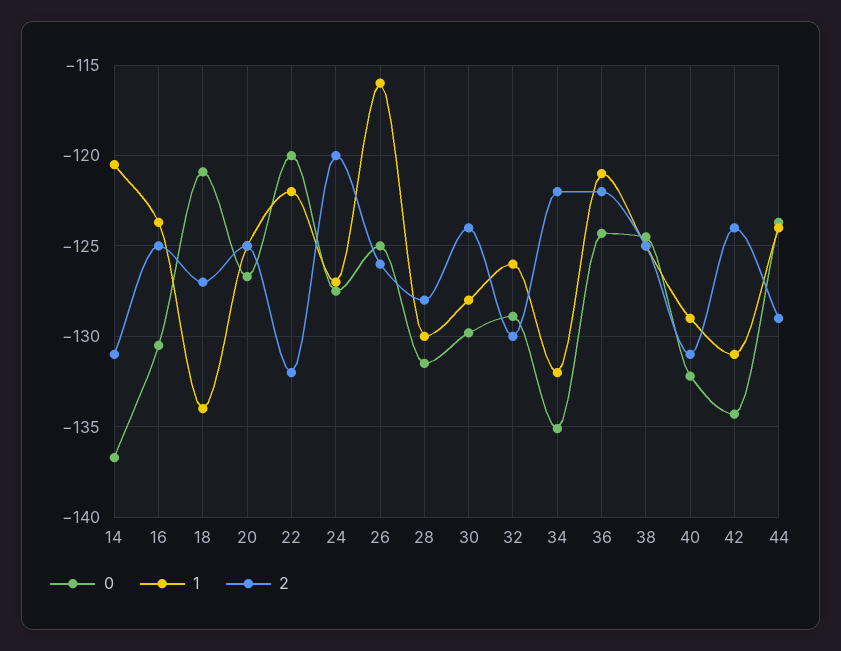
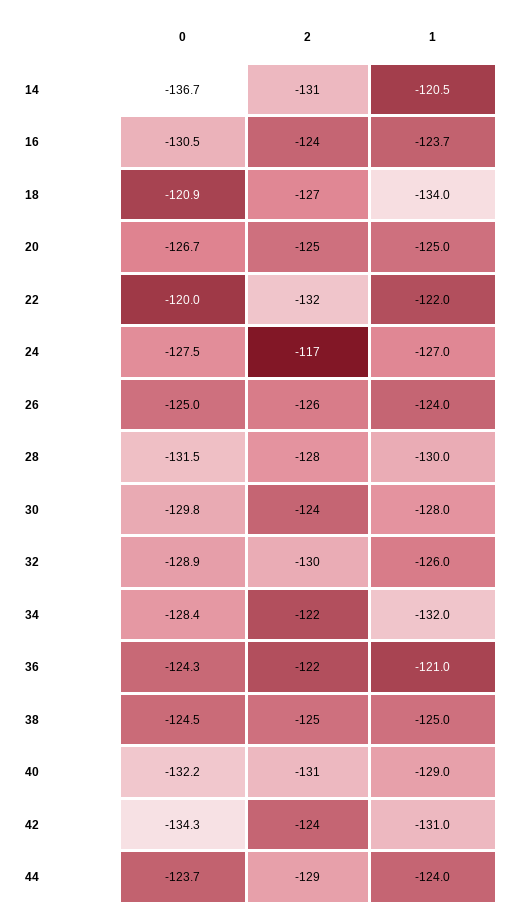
  {
    "0": {
      "14": -136.7,
      "16": -130.5,
      "18": -120.9,
      "20": -126.7,
      "22": -120,
      "24": -127.5,
      "26": -125,
      "28": -131.5,
      "30": -129.8,
      "32": -128.9,
-     "34": -135,
+     "34": -128.4,
      "36": -124.3,
      "38": -124.5,
      "40": -132.2,
      "42": -134.3,
      "44": -123.7
    },
    "1": {
      "14": -120.5,
      "16": -123.7,
      "18": -134,
      "20": -125,
      "22": -122,
      "24": -127,
-     "26": -116,
+     "26": -124,
      "28": -130,
      "30": -128,
      "32": -126,
      "34": -132,
      "36": -121,
      "38": -125,
      "40": -129,
      "42": -131,
      "44": -124
    },
    "2": {
      "14": -131,
-     "16": -125,
+     "16": -124,
      "18": -127,
      "20": -125,
      "22": -132,
-     "24": -120,
+     "24": -117,
      "26": -126,
      "28": -128,
      "30": -124,
      "32": -130,
      "34": -122,
      "36": -122,
      "38": -125,
      "40": -131,
      "42": -124,
      "44": -129
    }
  }

